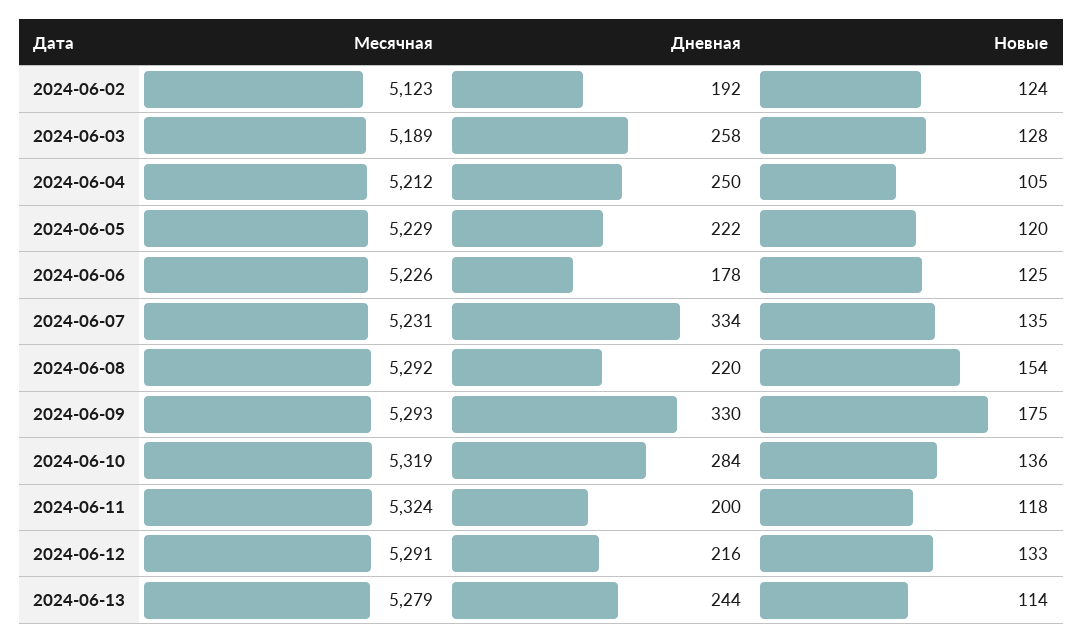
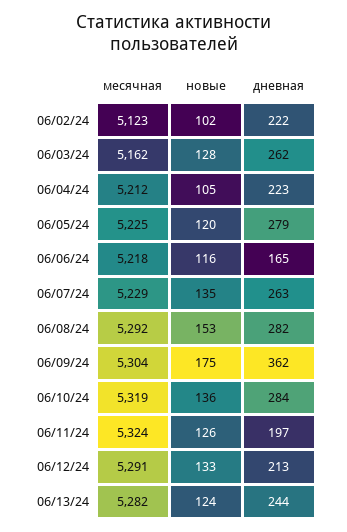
  {
    "Месячная": {
      "2024-06-02": 5123,
-     "2024-06-03": 5189,
+     "2024-06-03": 5162,
      "2024-06-04": 5212,
-     "2024-06-05": 5229,
+     "2024-06-05": 5225,
-     "2024-06-06": 5226,
+     "2024-06-06": 5218,
-     "2024-06-07": 5231,
+     "2024-06-07": 5229,
      "2024-06-08": 5292,
-     "2024-06-09": 5293,
+     "2024-06-09": 5304,
      "2024-06-10": 5319,
      "2024-06-11": 5324,
      "2024-06-12": 5291,
-     "2024-06-13": 5279
+     "2024-06-13": 5282
    },
    "Дневная": {
-     "2024-06-02": 192,
+     "2024-06-02": 222,
-     "2024-06-03": 258,
+     "2024-06-03": 262,
-     "2024-06-04": 250,
+     "2024-06-04": 223,
-     "2024-06-05": 222,
+     "2024-06-05": 279,
-     "2024-06-06": 178,
+     "2024-06-06": 165,
-     "2024-06-07": 334,
+     "2024-06-07": 263,
-     "2024-06-08": 220,
+     "2024-06-08": 282,
-     "2024-06-09": 330,
+     "2024-06-09": 362,
      "2024-06-10": 284,
-     "2024-06-11": 200,
+     "2024-06-11": 197,
-     "2024-06-12": 216,
+     "2024-06-12": 213,
      "2024-06-13": 244
    },
    "Новые": {
-     "2024-06-02": 124,
+     "2024-06-02": 102,
      "2024-06-03": 128,
      "2024-06-04": 105,
      "2024-06-05": 120,
-     "2024-06-06": 125,
+     "2024-06-06": 116,
      "2024-06-07": 135,
-     "2024-06-08": 154,
+     "2024-06-08": 153,
      "2024-06-09": 175,
      "2024-06-10": 136,
-     "2024-06-11": 118,
+     "2024-06-11": 126,
      "2024-06-12": 133,
-     "2024-06-13": 114
+     "2024-06-13": 124
    }
  }

